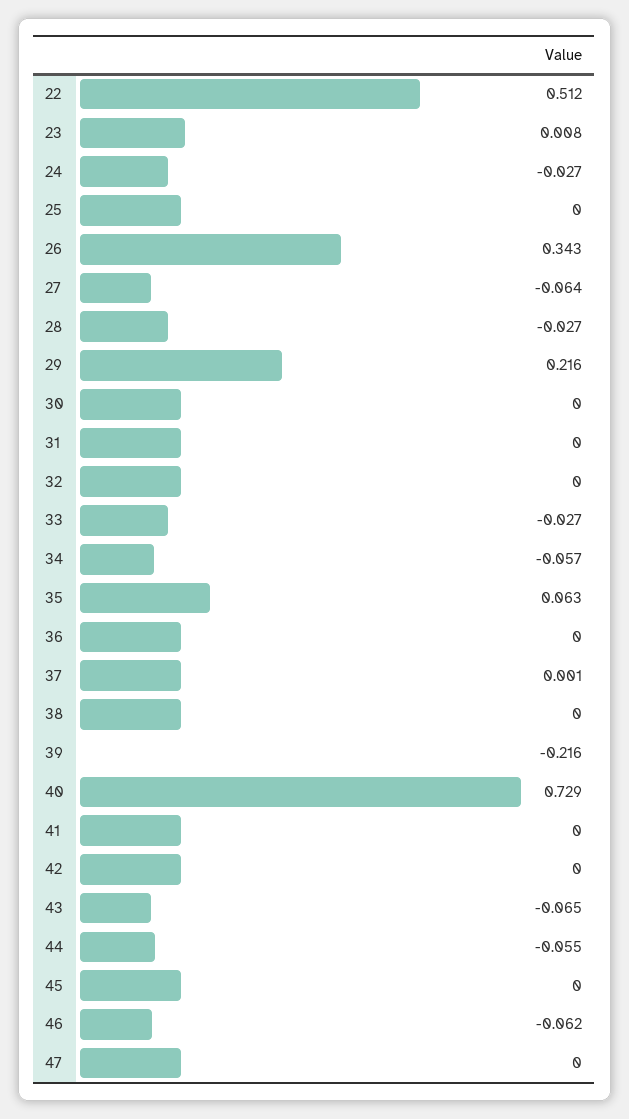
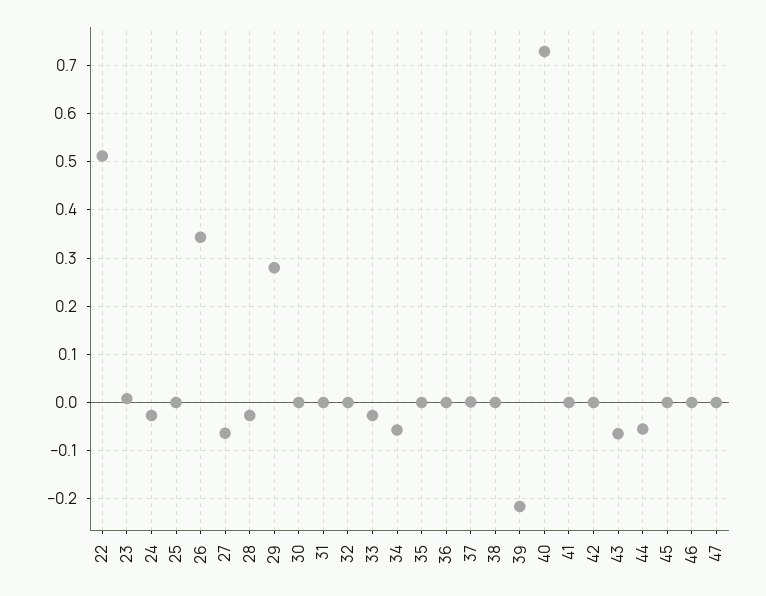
  {
    "22": 0.512,
    "23": 0.008,
    "24": -0.027,
    "25": 0,
    "26": 0.343,
    "27": -0.064,
    "28": -0.027,
-   "29": 0.216,
+   "29": 0.28,
    "30": 0,
    "31": 0,
    "32": 0,
    "33": -0.027,
    "34": -0.057,
-   "35": 0.063,
+   "35": 0,
    "36": 0,
    "37": 0.001,
    "38": 0,
    "39": -0.216,
    "40": 0.729,
    "41": 0,
    "42": 0,
    "43": -0.065,
    "44": -0.055,
    "45": 0,
-   "46": -0.062,
+   "46": 0,
    "47": 0
  }

